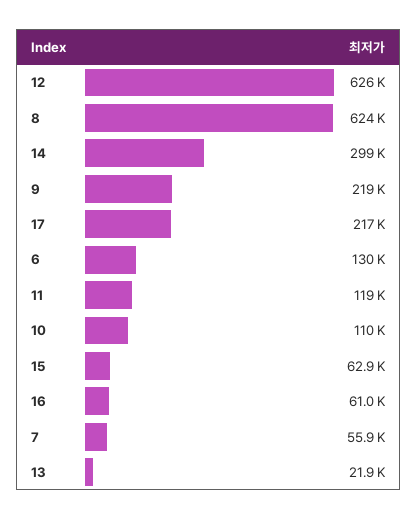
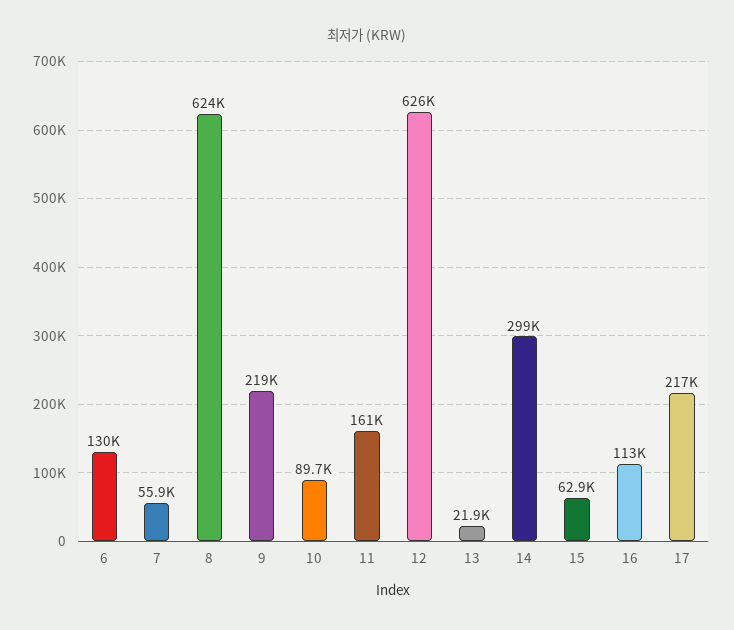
  {
    "12": 626000,
    "8": 624000,
    "14": 299000,
    "9": 219000,
    "17": 217000,
    "6": 130000,
-   "11": 119000,
+   "11": 161000,
-   "10": 110000,
+   "10": 89700,
    "15": 62900,
-   "16": 61000,
+   "16": 113000,
    "7": 55900,
    "13": 21900
  }

